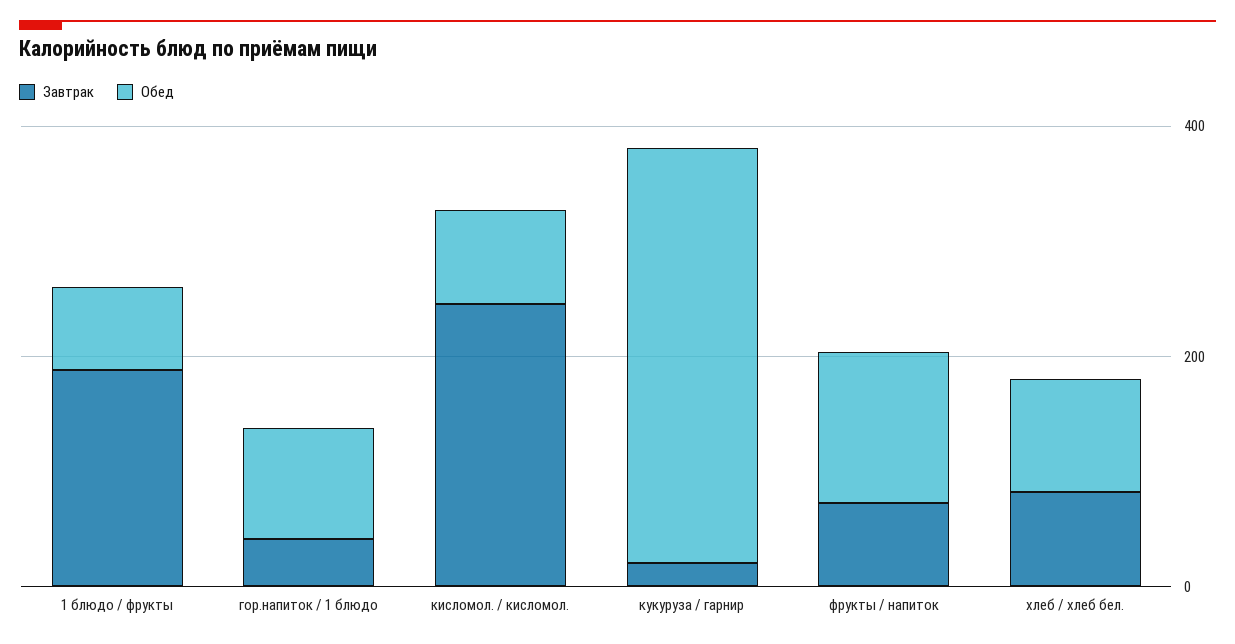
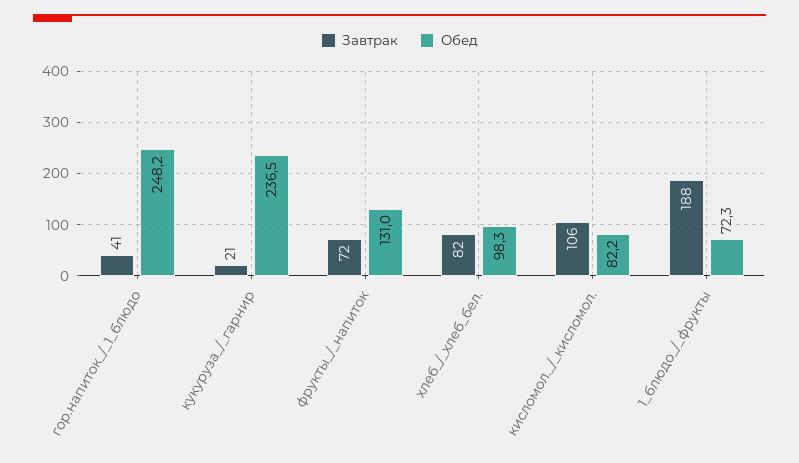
  {
    "Завтрак": {
      "1 блюдо / фрукты": 188,
      "гор.напиток / 1 блюдо": 41,
-     "кисломол. / кисломол.": 250,
+     "кисломол. / кисломол.": 106,
      "кукуруза / гарнир": 21,
      "фрукты / напиток": 72,
      "хлеб / хлеб бел.": 82
    },
    "Обед": {
      "1 блюдо / фрукты": 72.3,
-     "гор.напиток / 1 блюдо": 100,
+     "гор.напиток / 1 блюдо": 248.2,
      "кисломол. / кисломол.": 82.2,
-     "кукуруза / гарнир": 350,
+     "кукуруза / гарнир": 236.5,
      "фрукты / напиток": 131,
      "хлеб / хлеб бел.": 98.3
    }
  }

